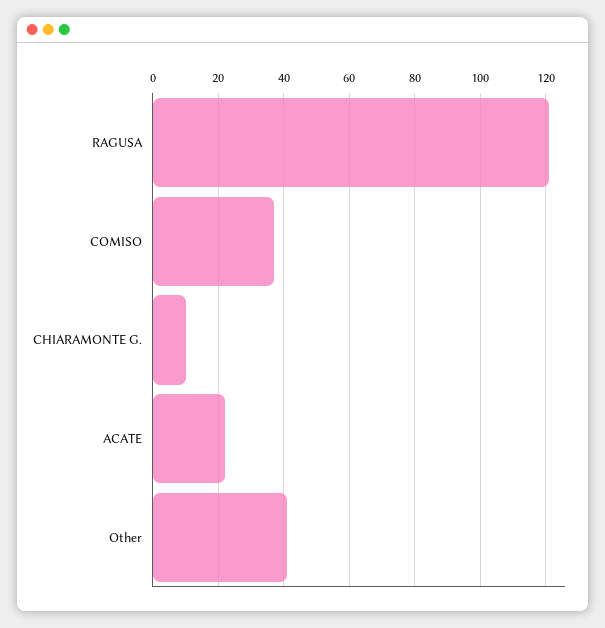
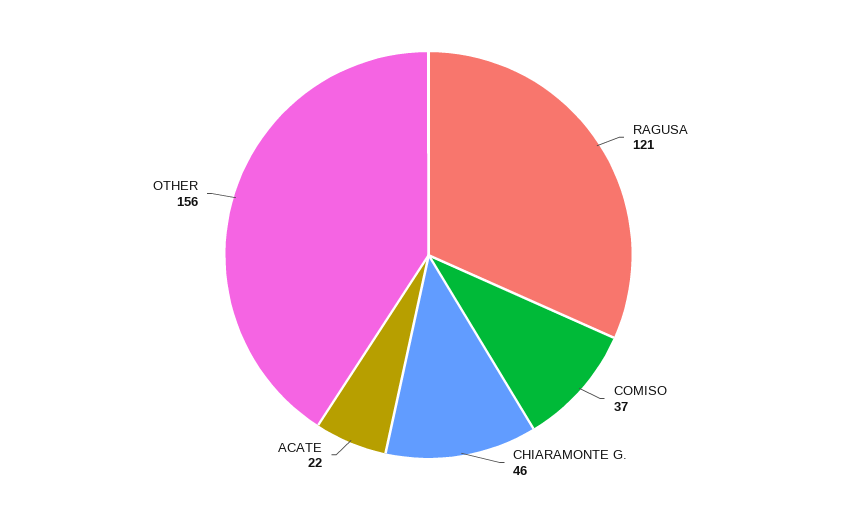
  {
    "RAGUSA": 121,
    "COMISO": 37,
-   "CHIARAMONTE G.": 10,
+   "CHIARAMONTE G.": 46,
    "ACATE": 22,
-   "Other": 40
+   "Other": 156
  }

